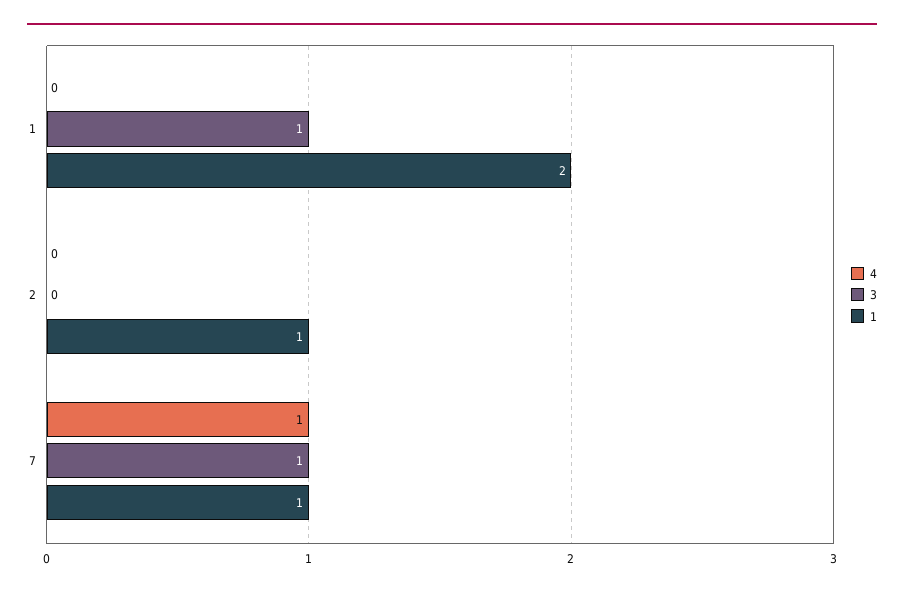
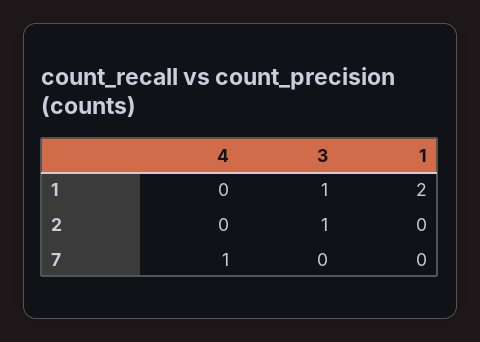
  {
    "4": {
      "1": 0,
      "2": 0,
      "7": 1
    },
    "3": {
      "1": 1,
-     "2": 0,
+     "2": 1,
-     "7": 1
+     "7": 0
    },
    "1": {
      "1": 2,
-     "2": 1,
+     "2": 0,
-     "7": 1
+     "7": 0
    }
  }

